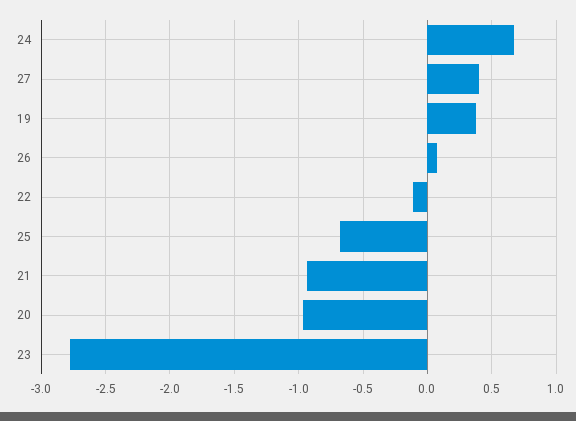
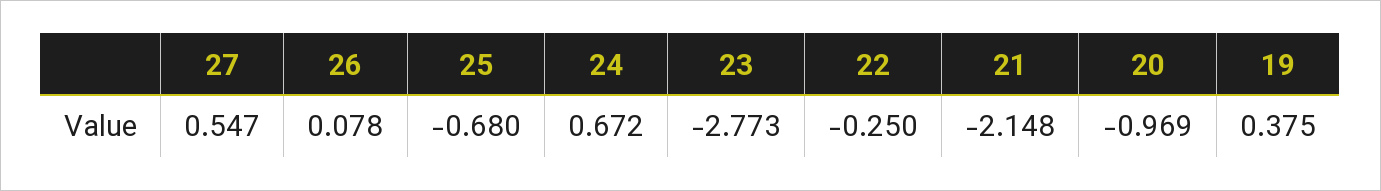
  {
    "24": 0.672,
-   "27": 0.4,
+   "27": 0.547,
    "19": 0.375,
    "26": 0.078,
-   "22": -0.1,
+   "22": -0.25,
    "25": -0.68,
-   "21": -0.95,
+   "21": -2.148,
    "20": -0.969,
    "23": -2.773
  }

